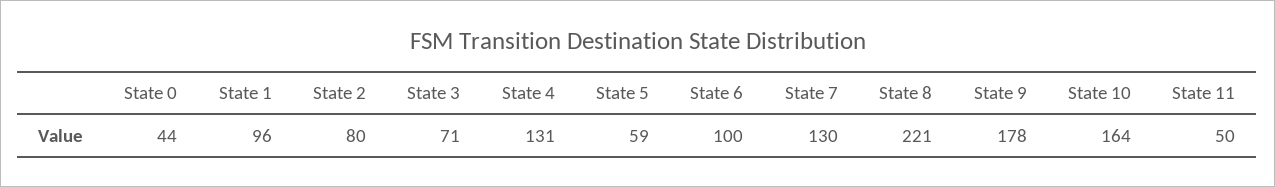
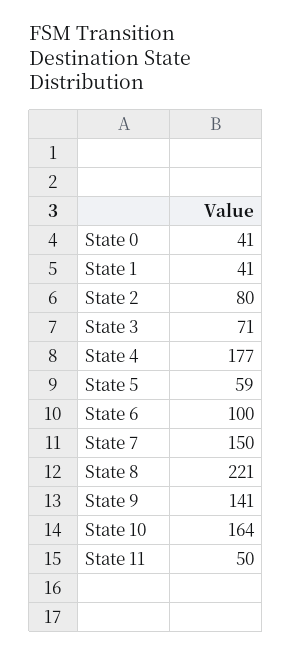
  {
-   "State 0": 44,
+   "State 0": 41,
-   "State 1": 96,
+   "State 1": 41,
    "State 2": 80,
    "State 3": 71,
-   "State 4": 131,
+   "State 4": 177,
    "State 5": 59,
    "State 6": 100,
-   "State 7": 130,
+   "State 7": 150,
    "State 8": 221,
-   "State 9": 178,
+   "State 9": 141,
    "State 10": 164,
    "State 11": 50
  }

